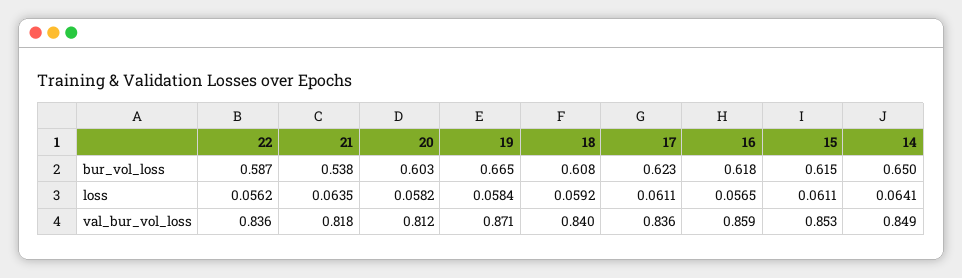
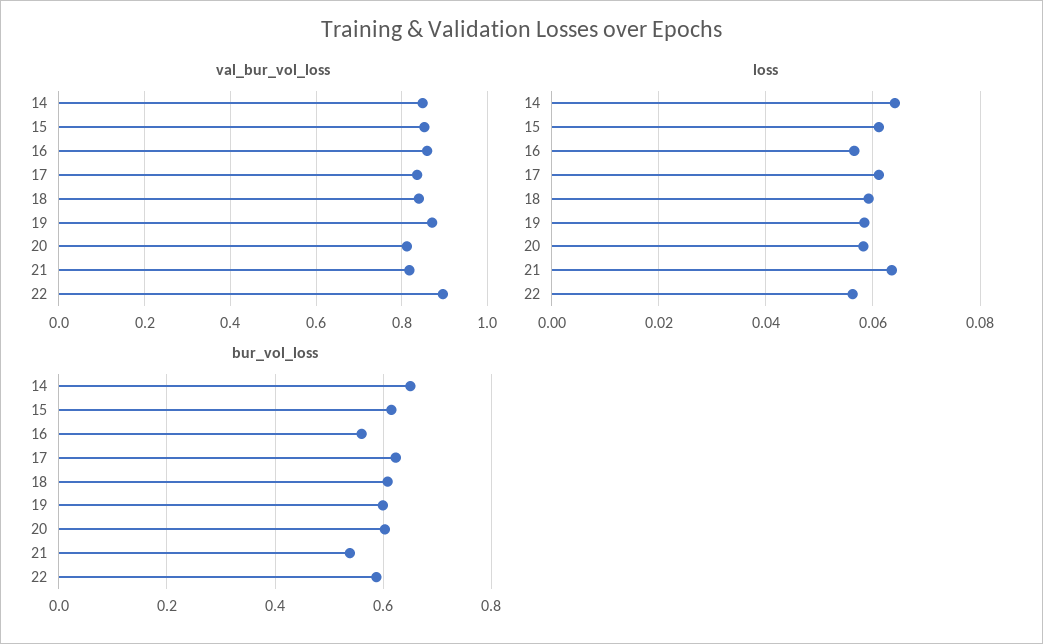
  {
    "bur_vol_loss": {
      "22": 0.587,
      "21": 0.538,
      "20": 0.603,
-     "19": 0.665,
+     "19": 0.6,
      "18": 0.608,
      "17": 0.623,
-     "16": 0.618,
+     "16": 0.56,
      "15": 0.615,
      "14": 0.65
    },
    "loss": {
      "22": 0.0562,
      "21": 0.0635,
      "20": 0.0582,
      "19": 0.0584,
      "18": 0.0592,
      "17": 0.0611,
      "16": 0.0565,
      "15": 0.0611,
      "14": 0.0641
    },
    "val_bur_vol_loss": {
-     "22": 0.836,
+     "22": 0.9,
      "21": 0.818,
      "20": 0.812,
      "19": 0.871,
      "18": 0.84,
      "17": 0.836,
      "16": 0.859,
      "15": 0.853,
      "14": 0.849
    }
  }

